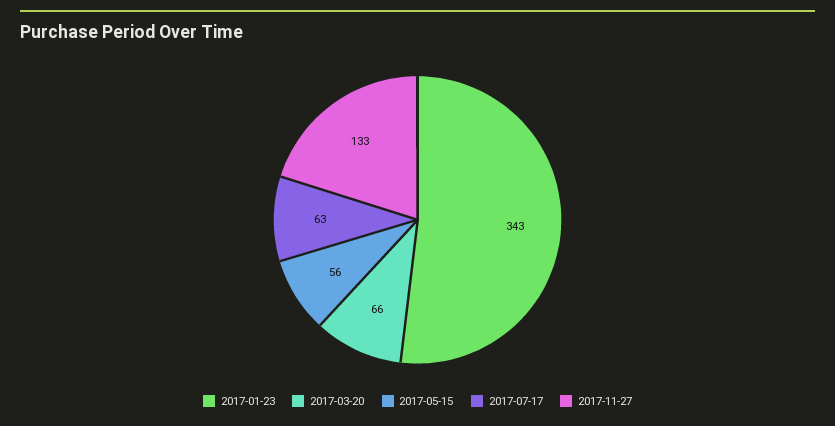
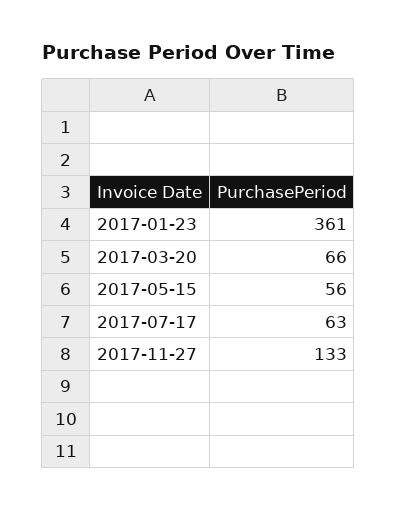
  {
-   "2017-01-23": 343,
+   "2017-01-23": 361,
    "2017-03-20": 66,
    "2017-05-15": 56,
    "2017-07-17": 63,
    "2017-11-27": 133
  }

